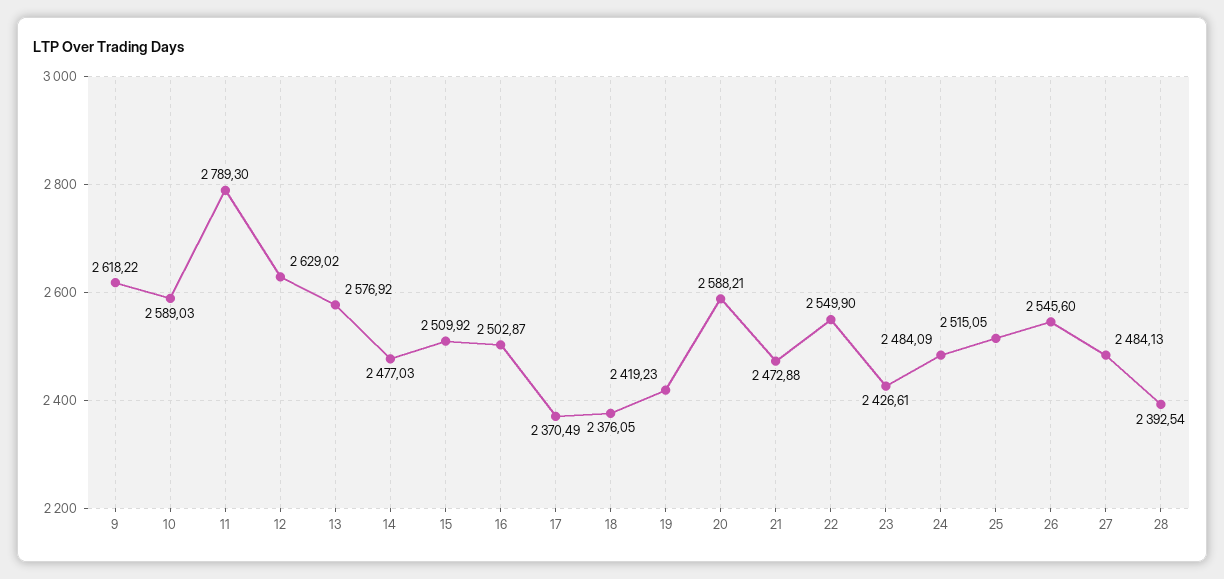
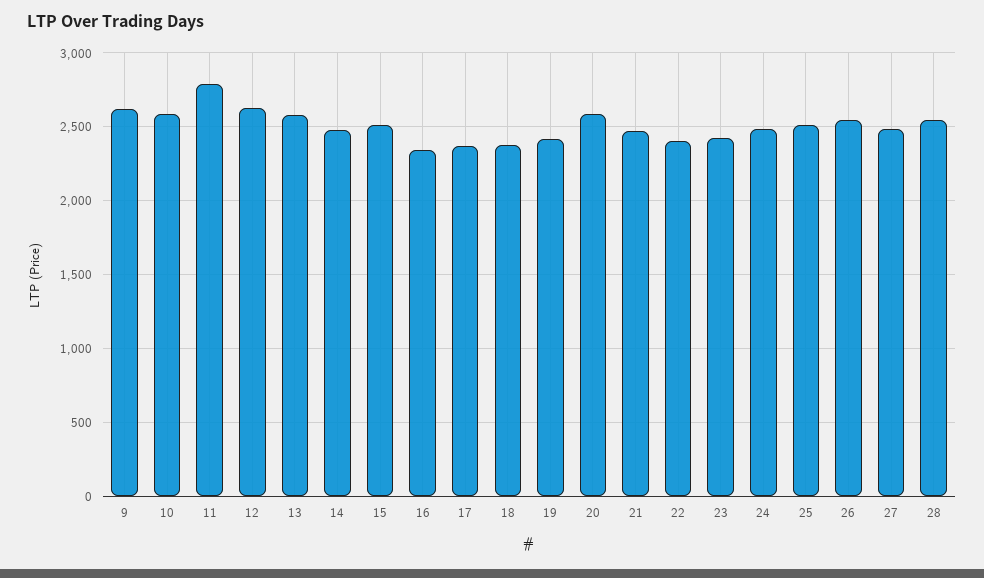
  {
    "9": 2618.22,
    "10": 2589.03,
    "11": 2789.3,
    "12": 2629.02,
    "13": 2576.92,
    "14": 2477.03,
    "15": 2509.92,
-   "16": 2502.87,
+   "16": 2350,
    "17": 2370.49,
    "18": 2376.05,
    "19": 2419.23,
    "20": 2588.21,
    "21": 2472.88,
-   "22": 2549.9,
+   "22": 2400,
    "23": 2426.61,
    "24": 2484.09,
    "25": 2515.05,
    "26": 2545.6,
    "27": 2484.13,
-   "28": 2392.54
+   "28": 2550
  }

